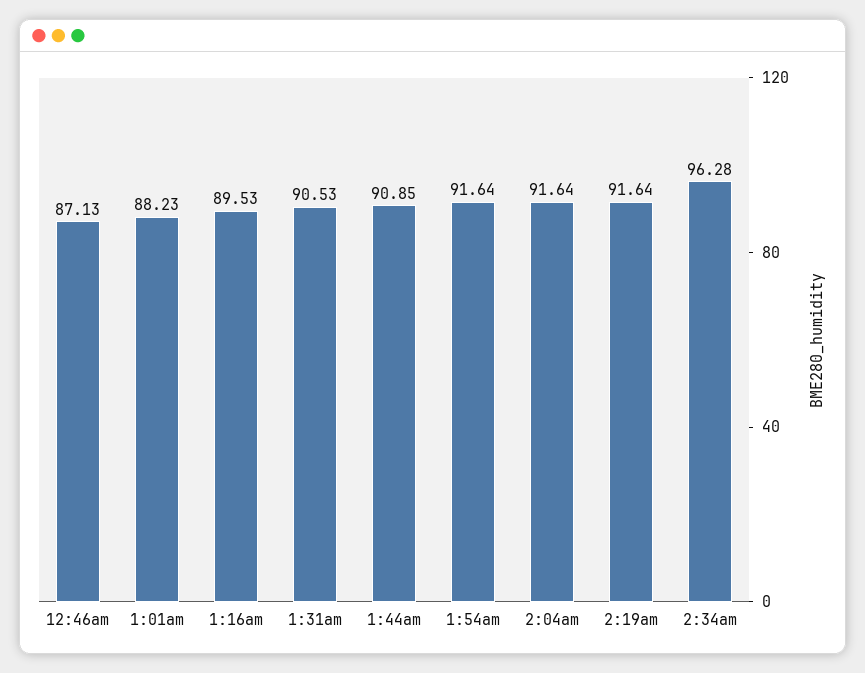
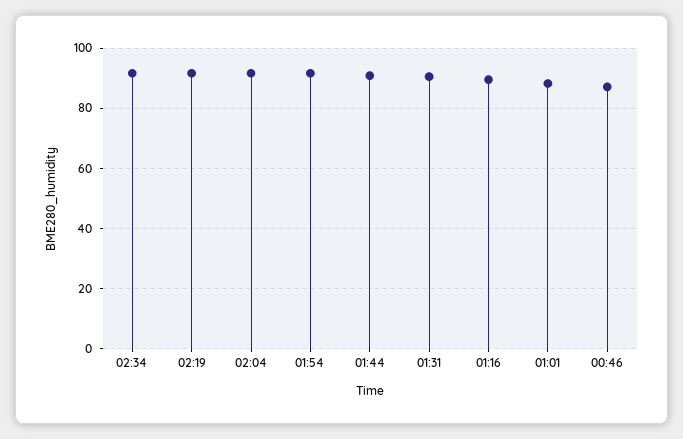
  {
    "12:46am": 87.13,
    "1:01am": 88.23,
    "1:16am": 89.53,
    "1:31am": 90.53,
    "1:44am": 90.85,
    "1:54am": 91.64,
    "2:04am": 91.64,
    "2:19am": 91.64,
-   "2:34am": 96.28
+   "2:34am": 92
  }

